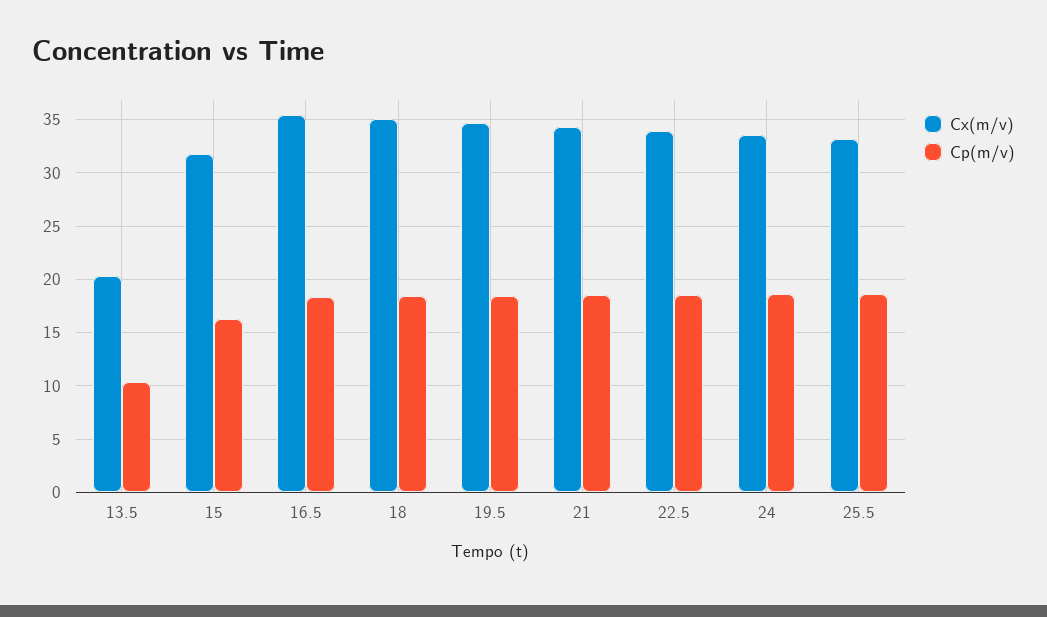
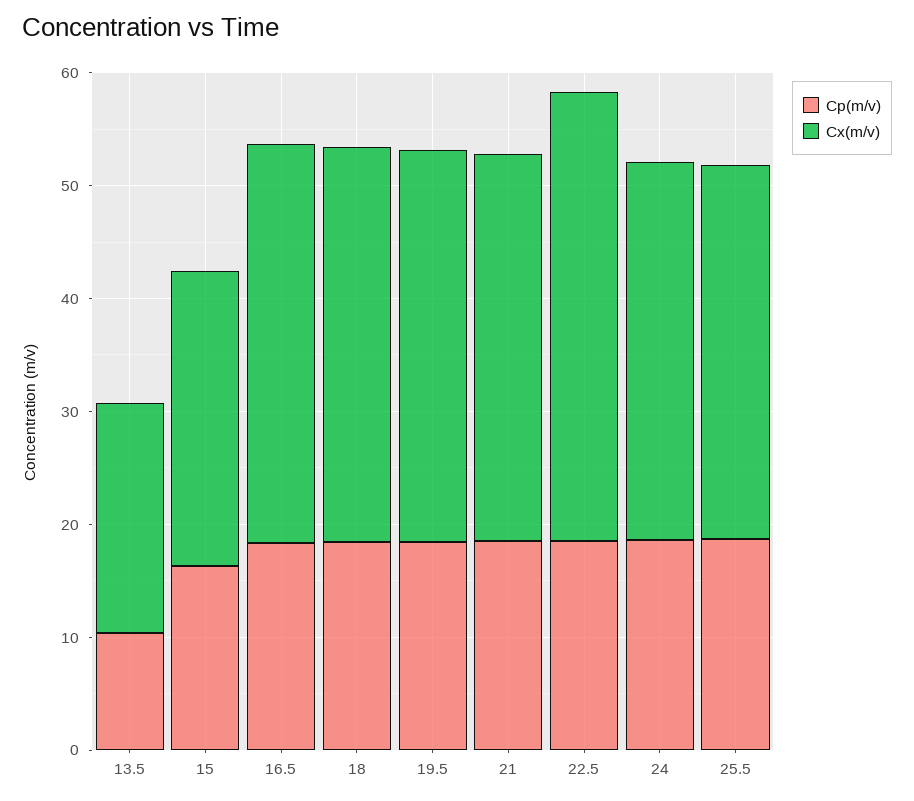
  {
    "Cx(m/v)": {
      "13.5": 20,
-     "15": 32,
+     "15": 26,
      "16.5": 35,
      "18": 35,
      "19.5": 35,
      "21": 34,
-     "22.5": 34,
+     "22.5": 40,
      "24": 34,
      "25.5": 33
    },
    "Cp(m/v)": {
      "13.5": 10,
      "15": 16,
      "16.5": 18,
      "18": 18,
      "19.5": 18,
      "21": 19,
      "22.5": 19,
      "24": 19,
      "25.5": 19
    }
  }

